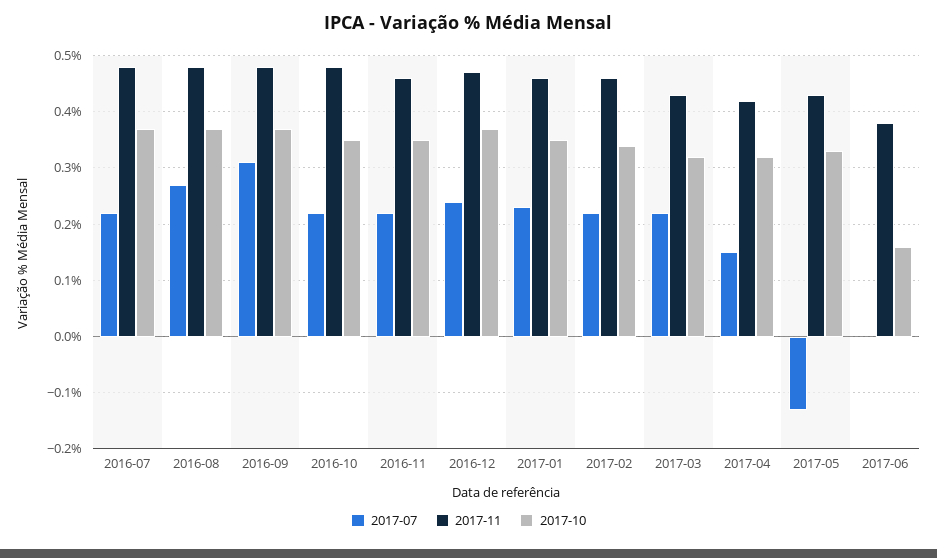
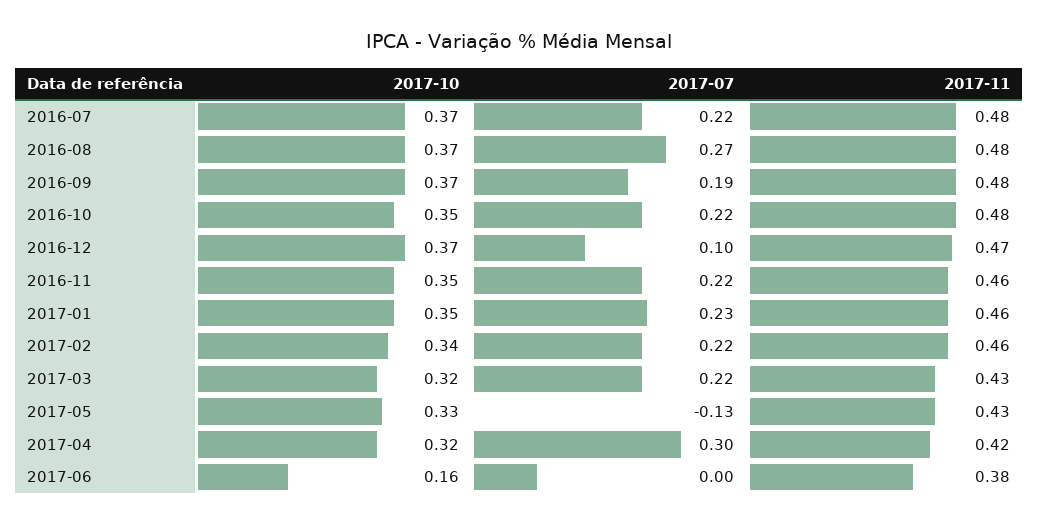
  {
    "2017-07": {
      "2016-07": 0.22,
      "2016-08": 0.27,
-     "2016-09": 0.3,
+     "2016-09": 0.19,
      "2016-10": 0.22,
      "2016-11": 0.22,
-     "2016-12": 0.25,
+     "2016-12": 0.1,
      "2017-01": 0.23,
      "2017-02": 0.22,
      "2017-03": 0.22,
-     "2017-04": 0.15,
+     "2017-04": 0.3,
      "2017-05": -0.13,
      "2017-06": 0
    },
    "2017-11": {
      "2016-07": 0.48,
      "2016-08": 0.48,
      "2016-09": 0.48,
      "2016-10": 0.48,
      "2016-11": 0.46,
      "2016-12": 0.47,
      "2017-01": 0.46,
      "2017-02": 0.46,
      "2017-03": 0.43,
      "2017-04": 0.42,
      "2017-05": 0.43,
      "2017-06": 0.38
    },
    "2017-10": {
      "2016-07": 0.37,
      "2016-08": 0.37,
      "2016-09": 0.37,
      "2016-10": 0.35,
      "2016-11": 0.35,
      "2016-12": 0.37,
      "2017-01": 0.35,
      "2017-02": 0.34,
      "2017-03": 0.32,
      "2017-04": 0.32,
      "2017-05": 0.33,
      "2017-06": 0.16
    }
  }

